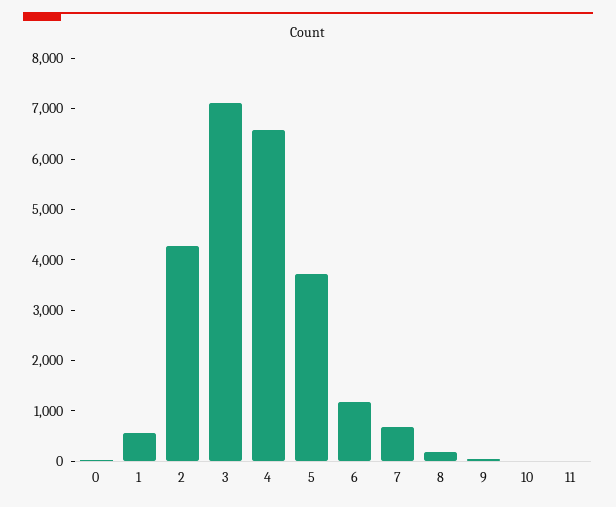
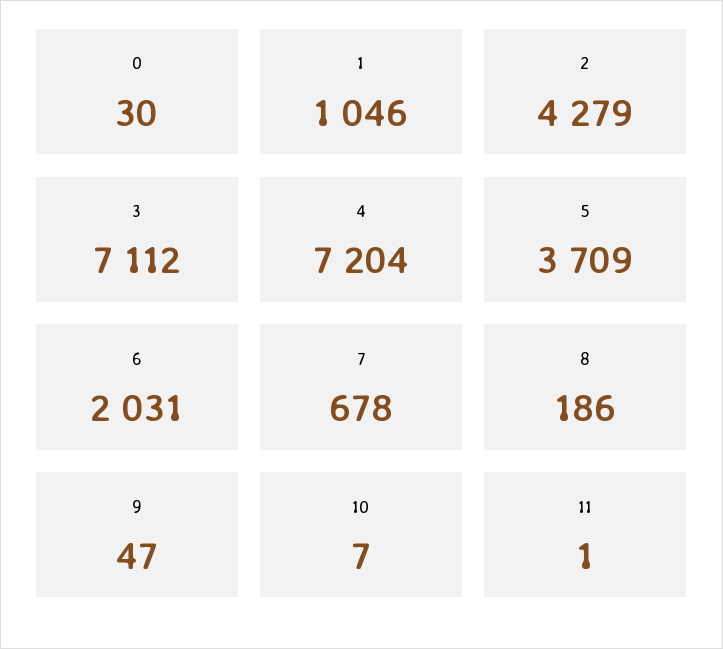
  {
    "0": 30,
-   "1": 600,
+   "1": 1046,
    "2": 4279,
    "3": 7112,
-   "4": 6600,
+   "4": 7204,
    "5": 3709,
-   "6": 1200,
+   "6": 2031,
    "7": 678,
    "8": 186,
    "9": 47,
    "10": 7,
    "11": 1
  }

